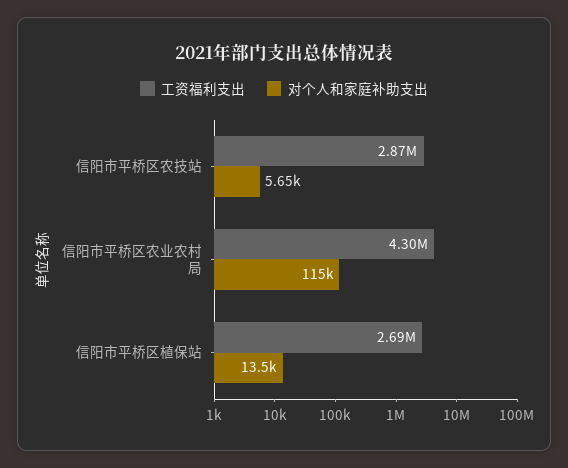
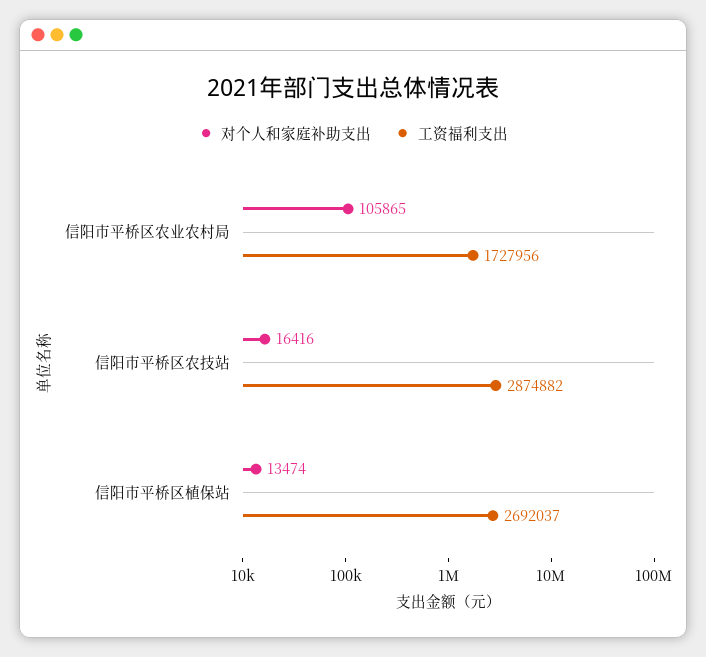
  {
    "工资福利支出": {
      "信阳市平桥区农技站": 2874882,
-     "信阳市平桥区农业农村局": 4300000,
+     "信阳市平桥区农业农村局": 1727956,
      "信阳市平桥区植保站": 2692037
    },
    "对个人和家庭补助支出": {
-     "信阳市平桥区农技站": 5650,
+     "信阳市平桥区农技站": 16416,
-     "信阳市平桥区农业农村局": 115000,
+     "信阳市平桥区农业农村局": 105865,
      "信阳市平桥区植保站": 13474
    }
  }

